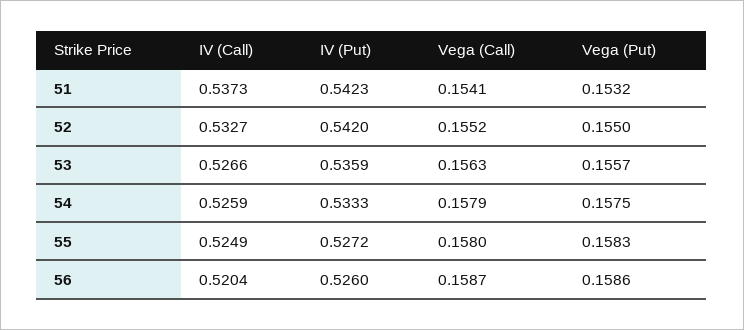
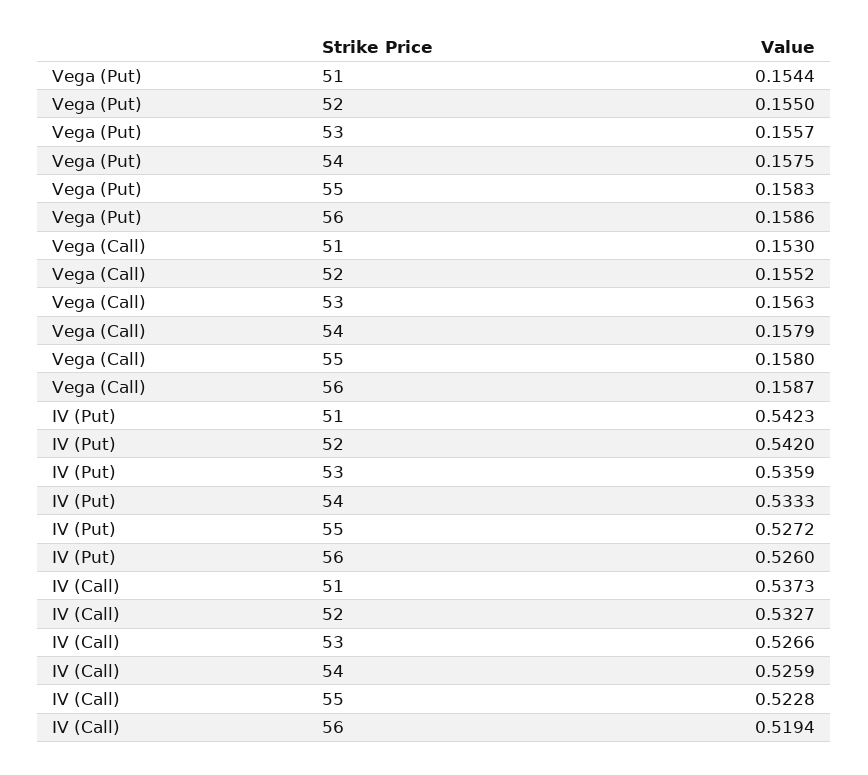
  {
    "IV (Call)": {
      "51": 0.5373,
      "52": 0.5327,
      "53": 0.5266,
      "54": 0.5259,
-     "55": 0.5249,
+     "55": 0.5228,
-     "56": 0.5204
+     "56": 0.5194
    },
    "IV (Put)": {
      "51": 0.5423,
      "52": 0.542,
      "53": 0.5359,
      "54": 0.5333,
      "55": 0.5272,
      "56": 0.526
    },
    "Vega (Call)": {
-     "51": 0.1541,
+     "51": 0.153,
      "52": 0.1552,
      "53": 0.1563,
      "54": 0.1579,
      "55": 0.158,
      "56": 0.1587
    },
    "Vega (Put)": {
-     "51": 0.1532,
+     "51": 0.1544,
      "52": 0.155,
      "53": 0.1557,
      "54": 0.1575,
      "55": 0.1583,
      "56": 0.1586
    }
  }

